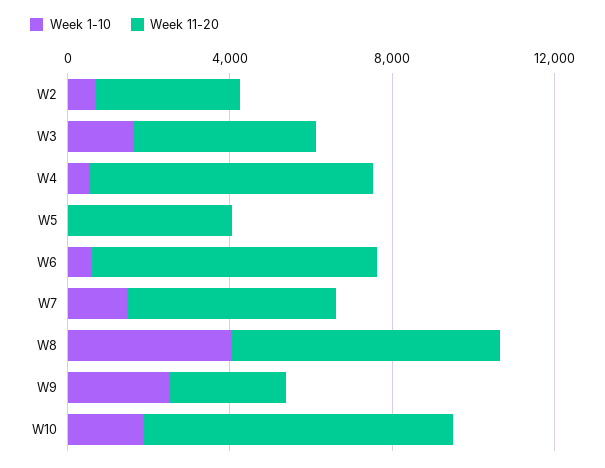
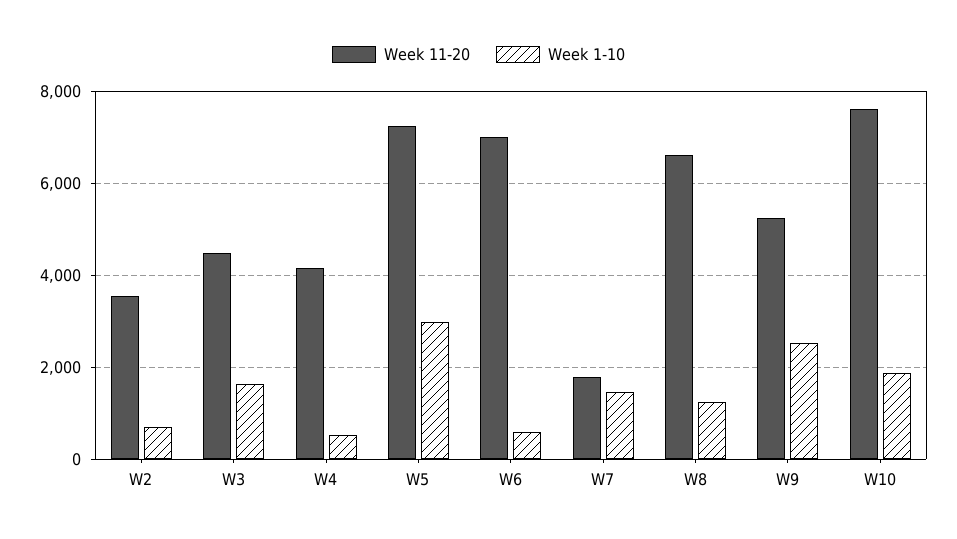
  {
    "Week 1-10": {
      "W2": 800,
      "W3": 1600,
      "W4": 600,
-     "W5": 0,
+     "W5": 3000,
      "W6": 600,
      "W7": 1400,
-     "W8": 4000,
+     "W8": 1200,
      "W9": 2600,
      "W10": 1800
    },
    "Week 11-20": {
      "W2": 3600,
      "W3": 4400,
-     "W4": 7000,
+     "W4": 4200,
-     "W5": 4000,
+     "W5": 7200,
      "W6": 7000,
-     "W7": 5000,
+     "W7": 1800,
      "W8": 6600,
-     "W9": 3000,
+     "W9": 5200,
      "W10": 7600
    }
  }

